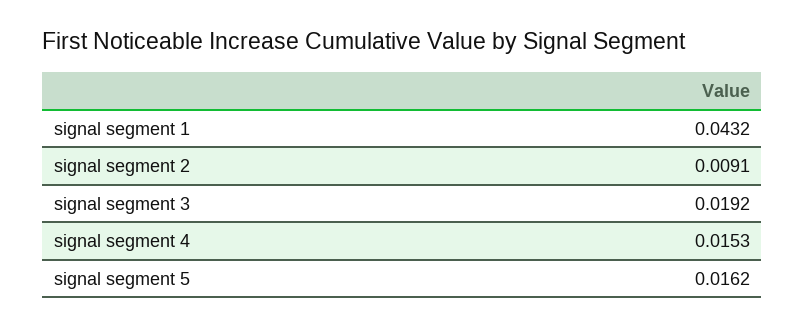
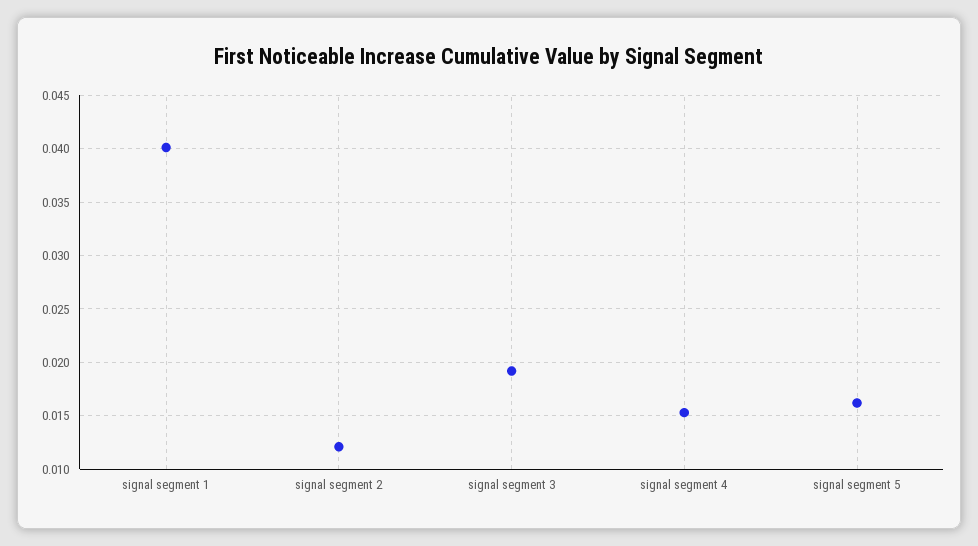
  {
-   "signal segment 1": 0.0432,
+   "signal segment 1": 0.04,
-   "signal segment 2": 0.0091,
+   "signal segment 2": 0.012,
    "signal segment 3": 0.0192,
    "signal segment 4": 0.0153,
    "signal segment 5": 0.0162
  }

